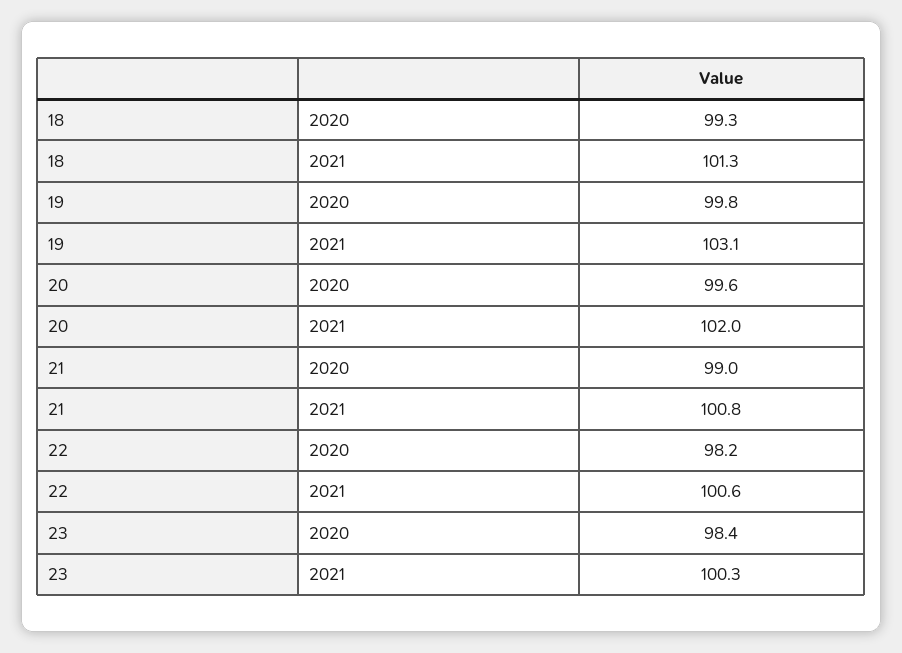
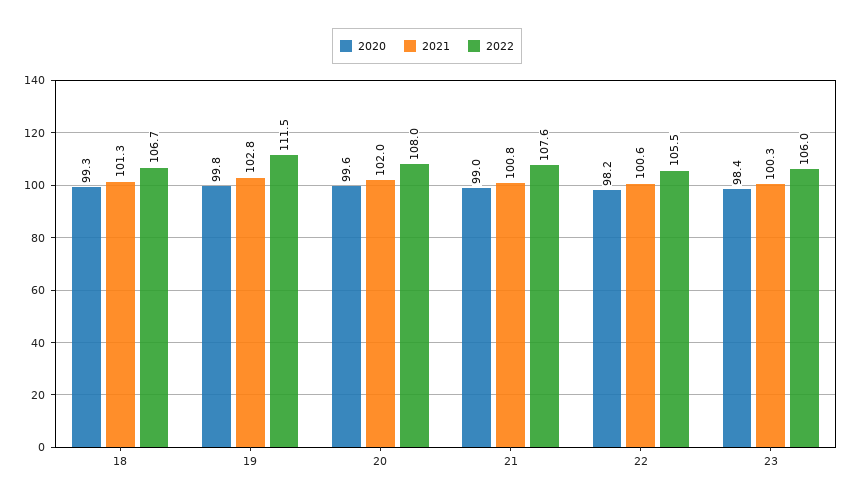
  {
    "2020": {
      "18": 99.3,
      "19": 99.8,
      "20": 99.6,
      "21": 99,
      "22": 98.2,
      "23": 98.4
    },
    "2021": {
      "18": 101.3,
-     "19": 103.1,
+     "19": 102.8,
      "20": 102,
      "21": 100.8,
      "22": 100.6,
      "23": 100.3
-   }
+   },
+   "2022": {
+     "18": 106.7,
+     "19": 111.5,
+     "20": 108,
+     "21": 107.6,
+     "22": 105.5,
+     "23": 106
+   }
  }

